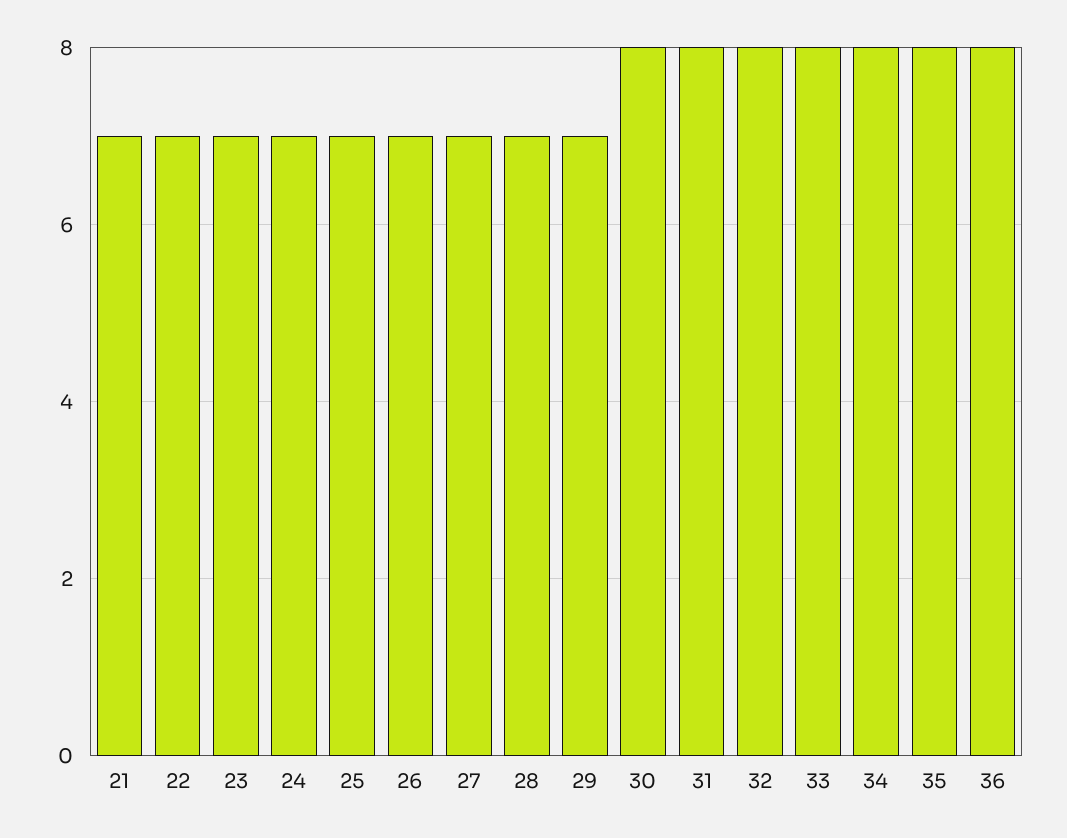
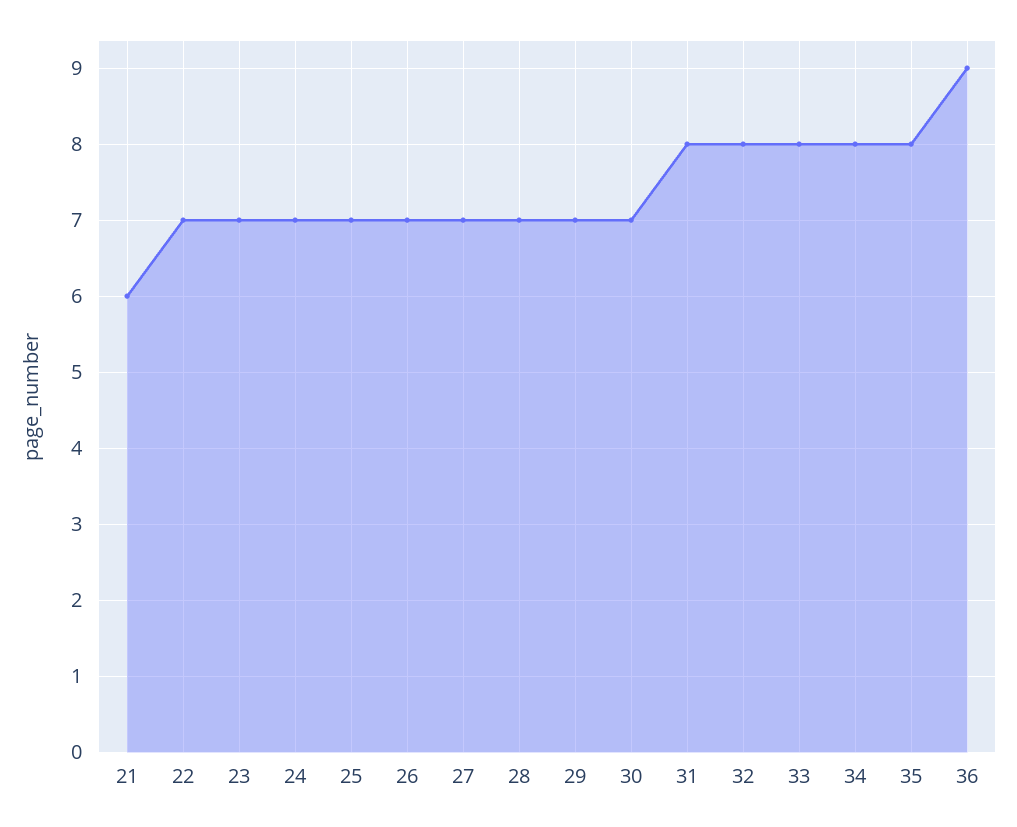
  {
-   "21": 7,
+   "21": 6,
    "22": 7,
    "23": 7,
    "24": 7,
    "25": 7,
    "26": 7,
    "27": 7,
    "28": 7,
    "29": 7,
-   "30": 8,
+   "30": 7,
    "31": 8,
    "32": 8,
    "33": 8,
    "34": 8,
    "35": 8,
-   "36": 8
+   "36": 9
  }

